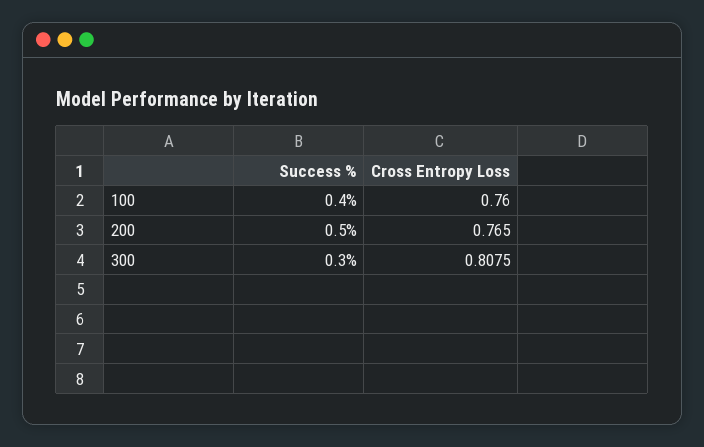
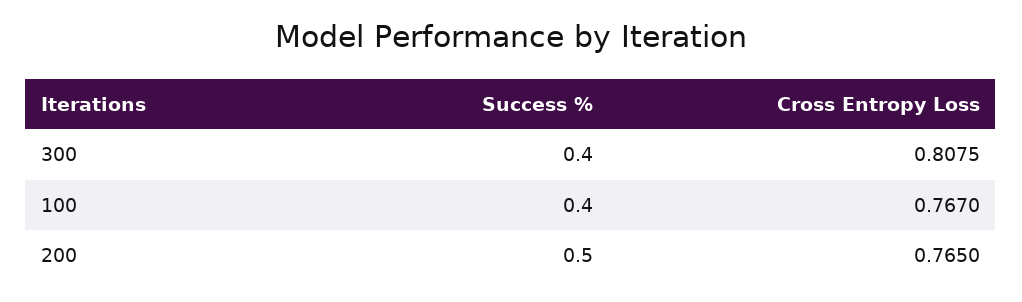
  {
    "Success %": {
      "100": 0.4,
      "200": 0.5,
-     "300": 0.3
+     "300": 0.4
    },
    "Cross Entropy Loss": {
-     "100": 0.76,
+     "100": 0.767,
      "200": 0.765,
      "300": 0.8075
    }
  }

